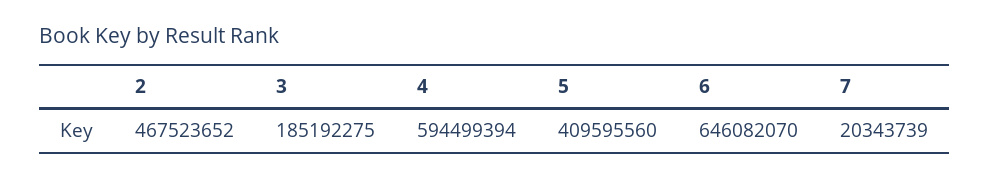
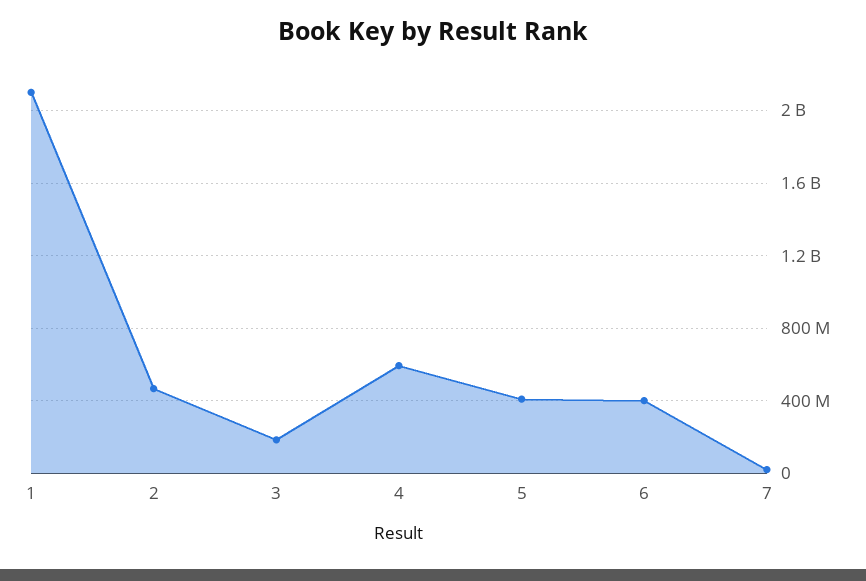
  {
    "2": 467523652,
    "3": 185192275,
    "4": 594499394,
    "5": 409595560,
-   "6": 646082070,
+   "6": 400000000,
-   "7": 20343739
+   "7": 20343739,
+   "1": 2100000000
  }

